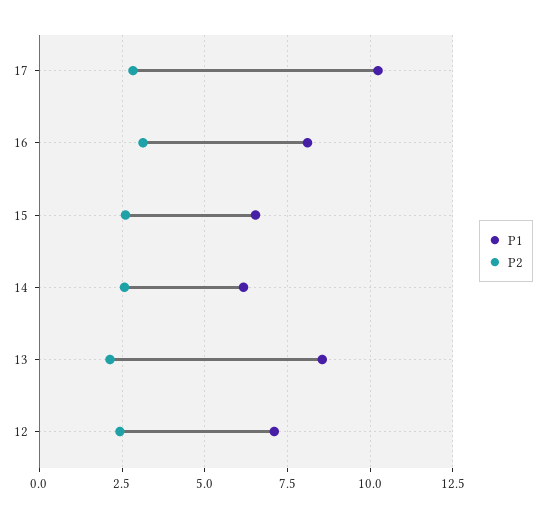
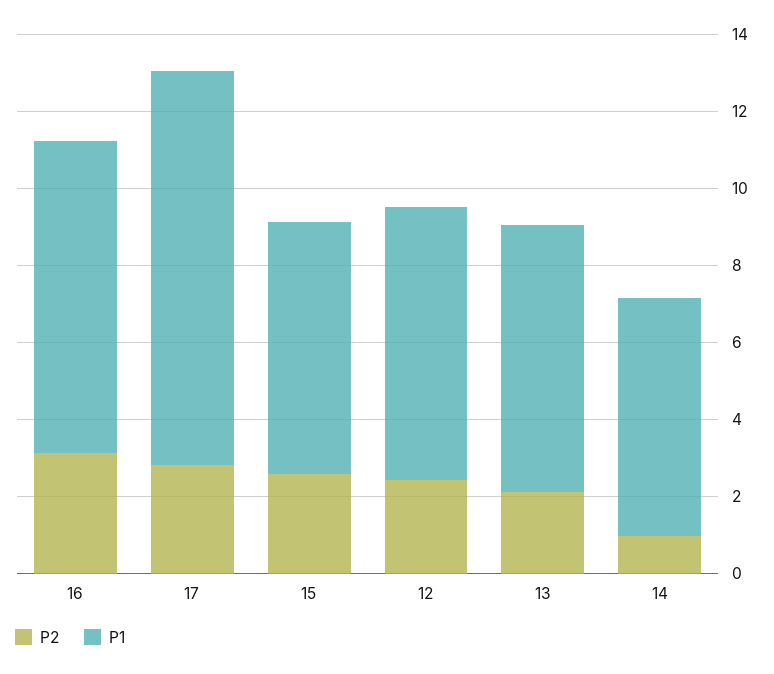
  {
    "P1": {
      "17": 10.25,
      "16": 8,
      "15": 6.5,
      "14": 6.25,
-     "13": 8.5,
+     "13": 7,
      "12": 7
    },
    "P2": {
      "17": 2.75,
      "16": 3.25,
      "15": 2.5,
-     "14": 2.5,
+     "14": 1,
      "13": 2.25,
      "12": 2.5
    }
  }

